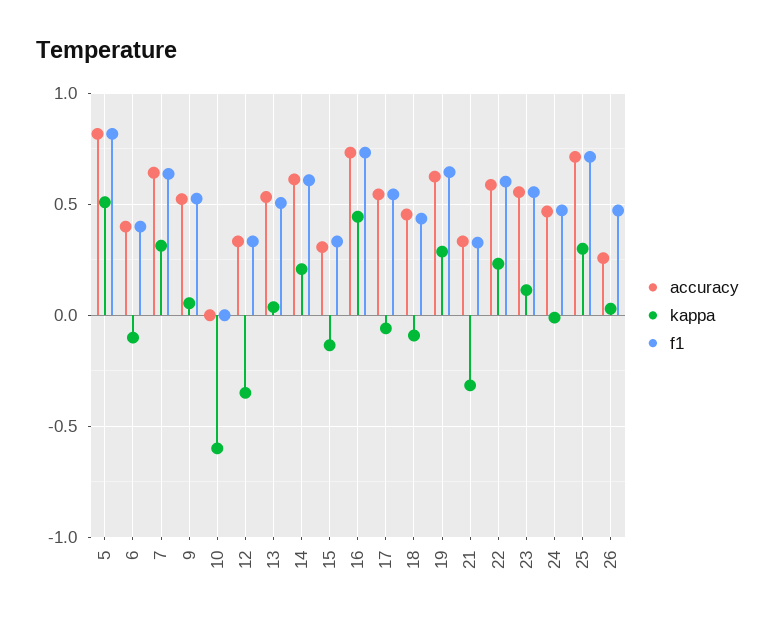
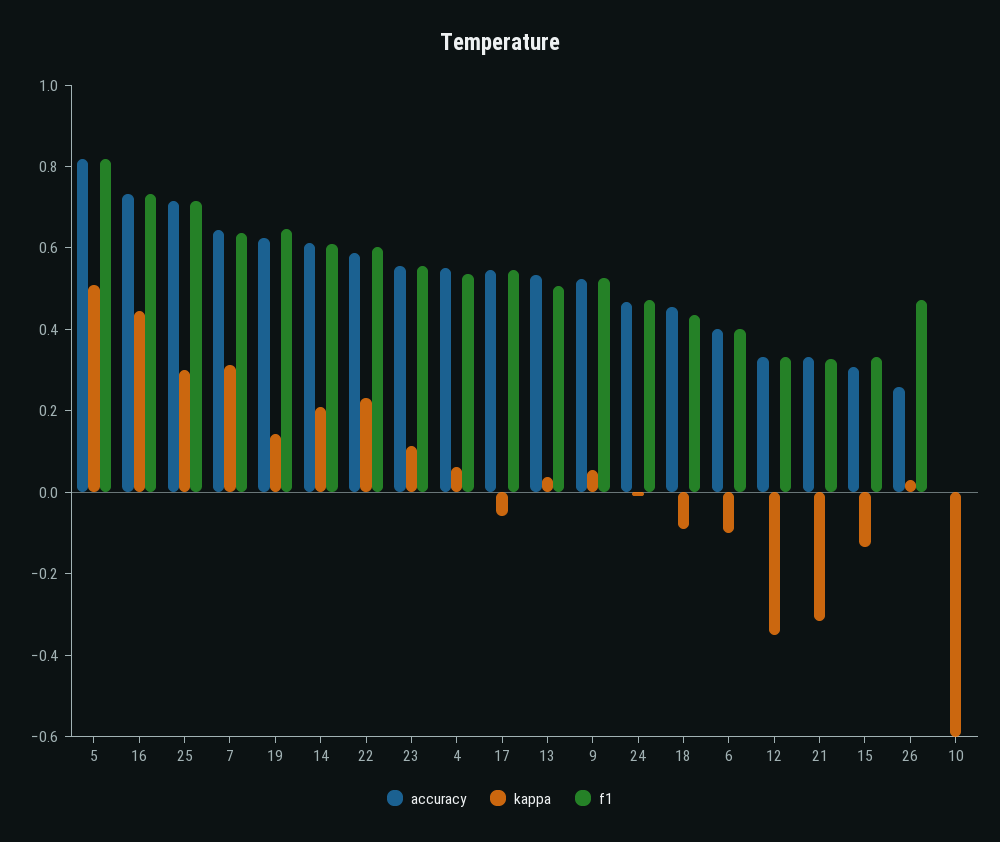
  {
    "accuracy": {
      "5": 0.8,
      "6": 0.4,
      "7": 0.65,
      "9": 0.5,
      "10": 0,
      "12": 0.35,
      "13": 0.55,
      "14": 0.6,
      "15": 0.3,
      "16": 0.75,
      "17": 0.55,
      "18": 0.45,
      "19": 0.65,
      "21": 0.35,
      "22": 0.6,
      "23": 0.55,
      "24": 0.45,
      "25": 0.7,
-     "26": 0.25
+     "26": 0.25,
+     "4": 0.55
    },
    "kappa": {
      "5": 0.5,
      "6": -0.1,
      "7": 0.3,
      "9": 0.05,
      "10": -0.6,
      "12": -0.35,
      "13": 0.05,
      "14": 0.2,
      "15": -0.15,
      "16": 0.45,
      "17": -0.05,
      "18": -0.1,
-     "19": 0.3,
+     "19": 0.15,
      "21": -0.3,
      "22": 0.25,
      "23": 0.1,
      "24": 0,
      "25": 0.3,
-     "26": 0.05
+     "26": 0.05,
+     "4": 0.05
    },
    "f1": {
      "5": 0.8,
      "6": 0.4,
      "7": 0.65,
      "9": 0.55,
      "10": 0,
      "12": 0.35,
      "13": 0.5,
      "14": 0.6,
      "15": 0.35,
      "16": 0.75,
      "17": 0.55,
      "18": 0.45,
      "19": 0.65,
      "21": 0.35,
      "22": 0.6,
      "23": 0.55,
      "24": 0.45,
      "25": 0.7,
-     "26": 0.45
+     "26": 0.45,
+     "4": 0.55
    }
  }

